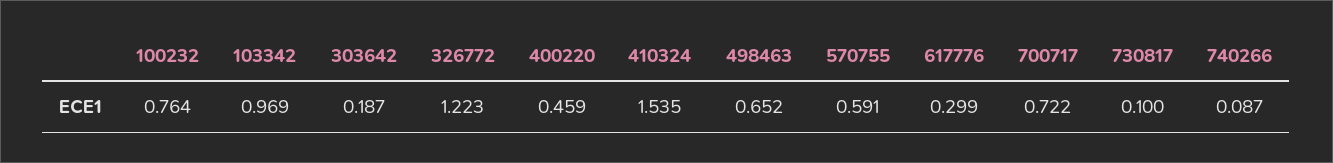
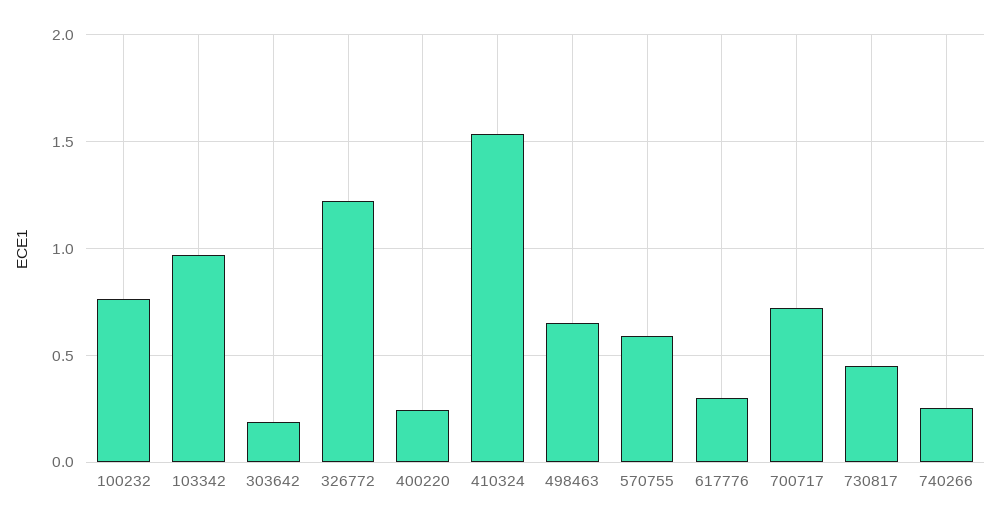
  {
    "100232": 0.764,
    "103342": 0.969,
    "303642": 0.187,
    "326772": 1.223,
-   "400220": 0.459,
+   "400220": 0.25,
    "410324": 1.535,
    "498463": 0.652,
    "570755": 0.591,
    "617776": 0.299,
    "700717": 0.722,
-   "730817": 0.1,
+   "730817": 0.45,
-   "740266": 0.087
+   "740266": 0.25
  }

